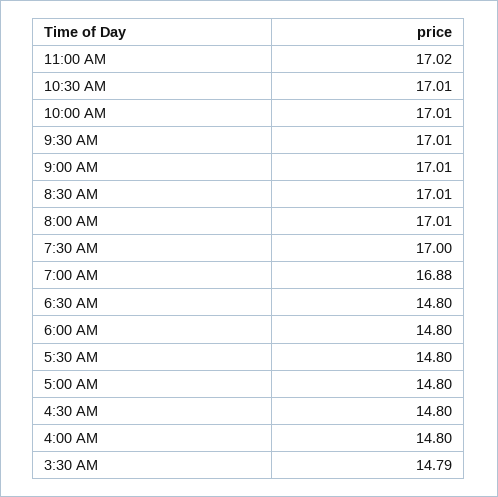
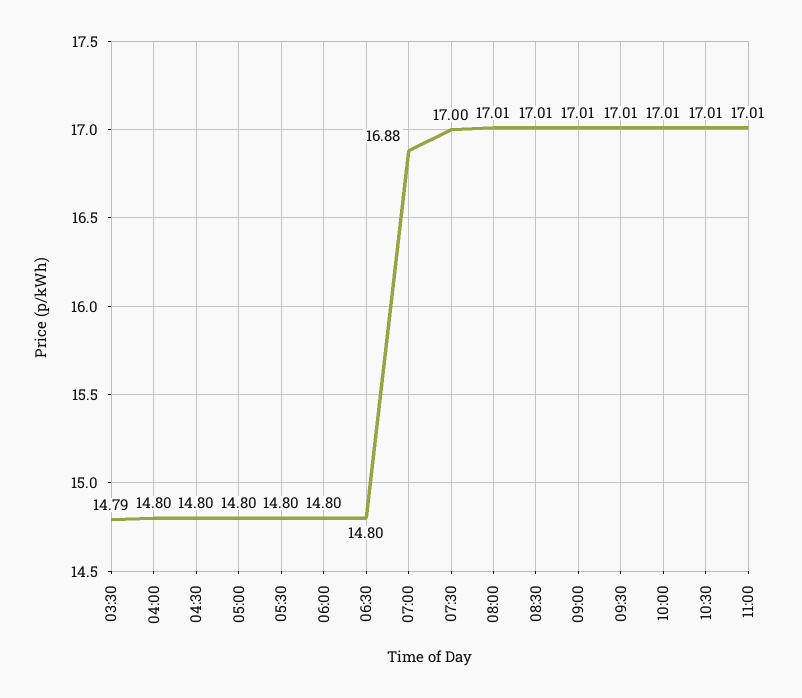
  {
-   "11:00 AM": 17.02,
+   "11:00 AM": 17.01,
    "10:30 AM": 17.01,
    "10:00 AM": 17.01,
    "9:30 AM": 17.01,
    "9:00 AM": 17.01,
    "8:30 AM": 17.01,
    "8:00 AM": 17.01,
    "7:30 AM": 17,
    "7:00 AM": 16.88,
    "6:30 AM": 14.8,
    "6:00 AM": 14.8,
    "5:30 AM": 14.8,
    "5:00 AM": 14.8,
    "4:30 AM": 14.8,
    "4:00 AM": 14.8,
    "3:30 AM": 14.79
  }

